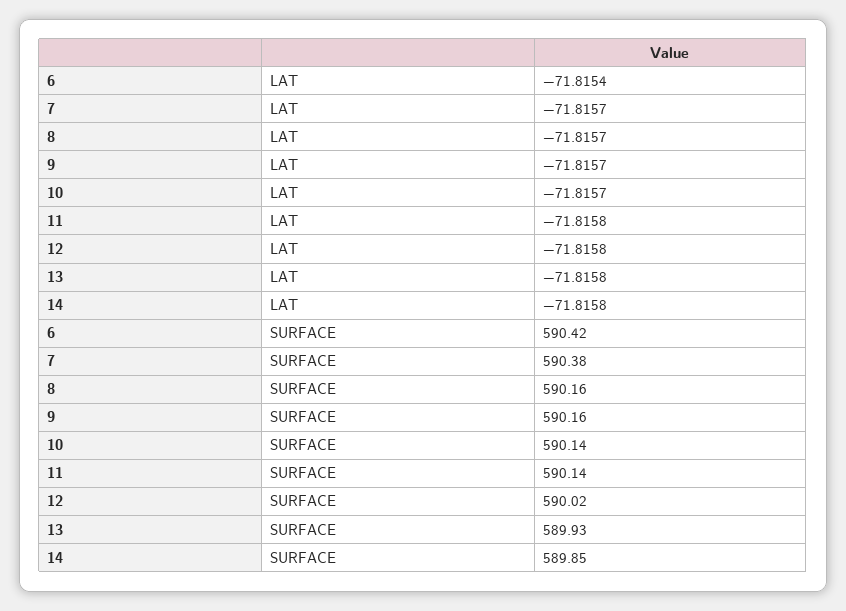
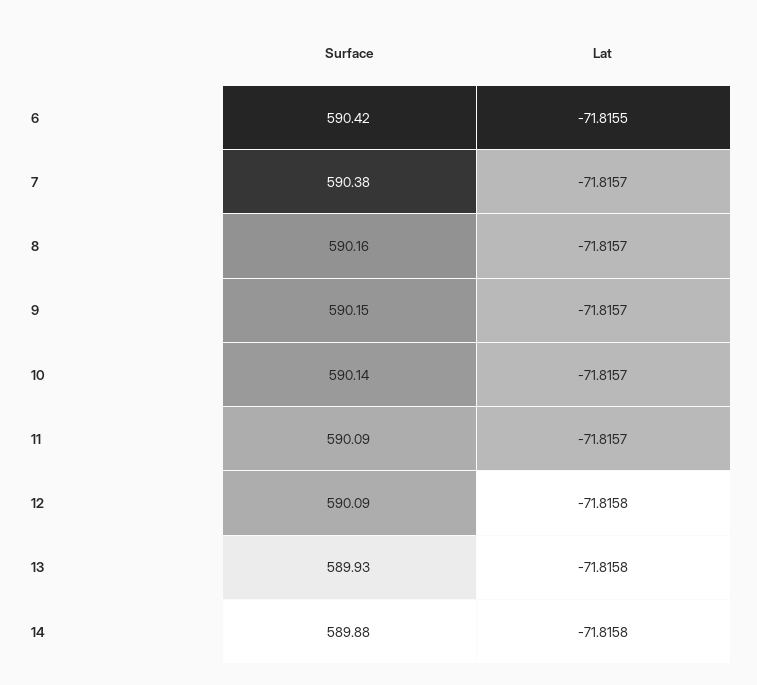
  {
    "6": {
-     "LAT": -71.8154,
+     "LAT": -71.8155,
      "SURFACE": 590.42
    },
    "7": {
      "LAT": -71.8157,
      "SURFACE": 590.38
    },
    "8": {
      "LAT": -71.8157,
      "SURFACE": 590.16
    },
    "9": {
      "LAT": -71.8157,
-     "SURFACE": 590.16
+     "SURFACE": 590.15
    },
    "10": {
      "LAT": -71.8157,
      "SURFACE": 590.14
    },
    "11": {
-     "LAT": -71.8158,
+     "LAT": -71.8157,
-     "SURFACE": 590.14
+     "SURFACE": 590.09
    },
    "12": {
      "LAT": -71.8158,
-     "SURFACE": 590.02
+     "SURFACE": 590.09
    },
    "13": {
      "LAT": -71.8158,
      "SURFACE": 589.93
    },
    "14": {
      "LAT": -71.8158,
-     "SURFACE": 589.85
+     "SURFACE": 589.88
    }
  }

